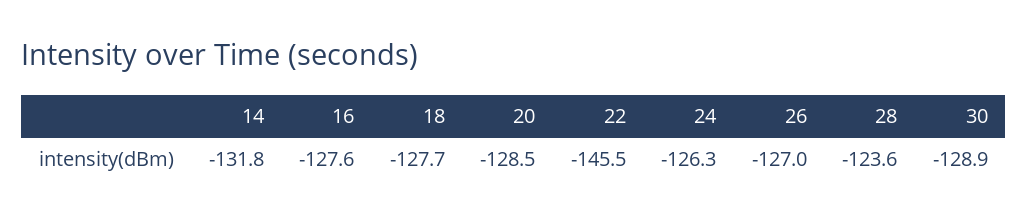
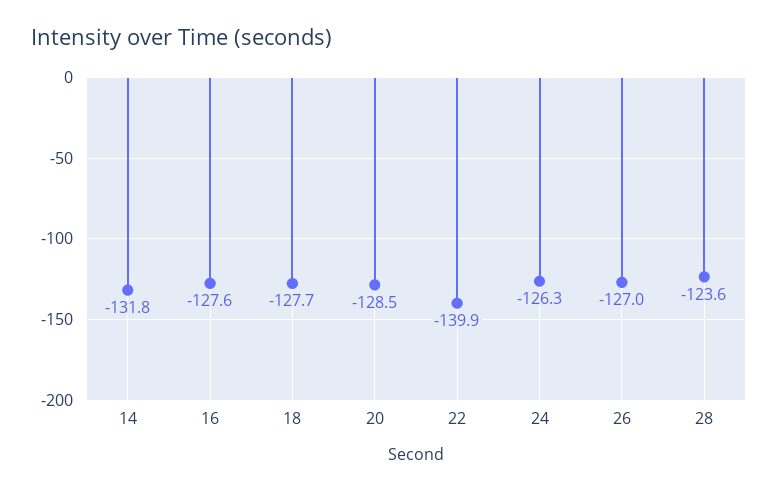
  {
    "14": -131.8,
    "16": -127.6,
    "18": -127.7,
    "20": -128.5,
-   "22": -145.5,
+   "22": -139.9,
    "24": -126.3,
    "26": -127,
-   "28": -123.6,
+   "28": -123.6
-   "30": -128.9
  }

